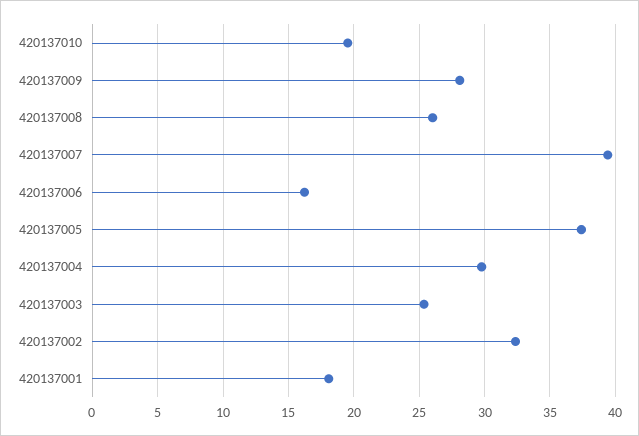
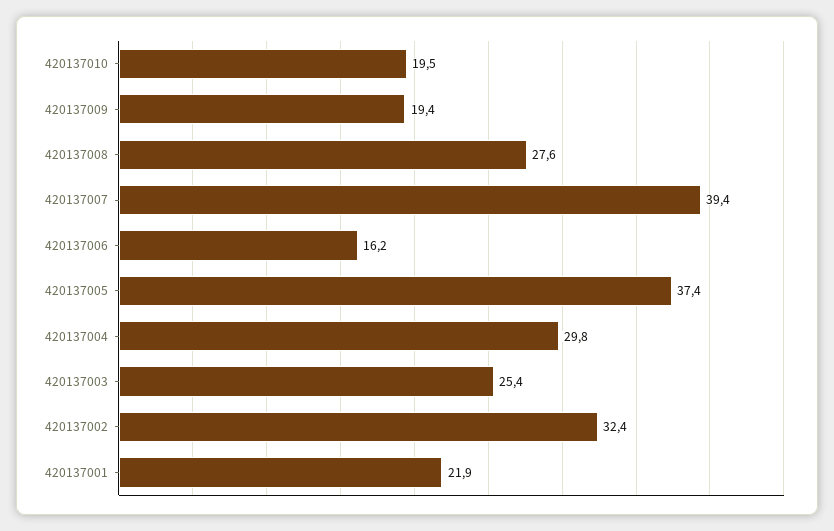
  {
    "420137010": 19.5,
-   "420137009": 28,
+   "420137009": 19.4,
-   "420137008": 26,
+   "420137008": 27.6,
    "420137007": 39.4,
    "420137006": 16.2,
    "420137005": 37.4,
    "420137004": 29.8,
    "420137003": 25.4,
    "420137002": 32.4,
-   "420137001": 18
+   "420137001": 21.9
  }

